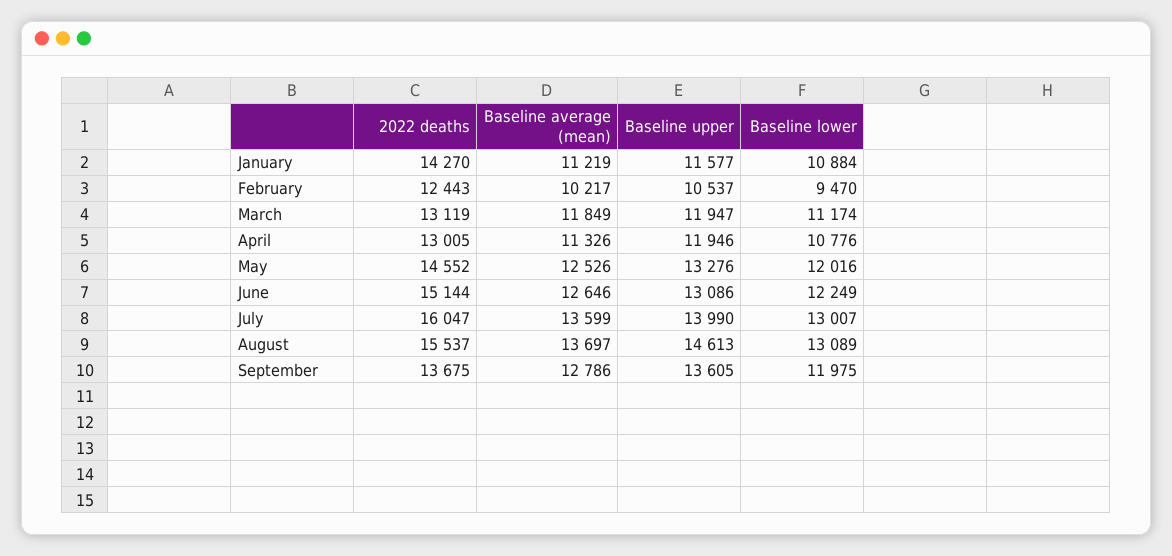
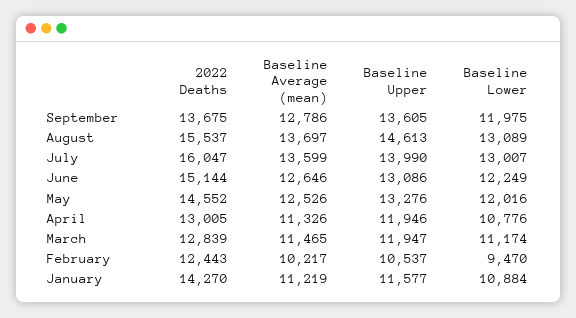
  {
    "2022 deaths": {
      "January": 14270,
      "February": 12443,
-     "March": 13119,
+     "March": 12839,
      "April": 13005,
      "May": 14552,
      "June": 15144,
      "July": 16047,
      "August": 15537,
      "September": 13675
    },
    "Baseline average (mean)": {
      "January": 11219,
      "February": 10217,
-     "March": 11849,
+     "March": 11465,
      "April": 11326,
      "May": 12526,
      "June": 12646,
      "July": 13599,
      "August": 13697,
      "September": 12786
    },
    "Baseline upper": {
      "January": 11577,
      "February": 10537,
      "March": 11947,
      "April": 11946,
      "May": 13276,
      "June": 13086,
      "July": 13990,
      "August": 14613,
      "September": 13605
    },
    "Baseline lower": {
      "January": 10884,
      "February": 9470,
      "March": 11174,
      "April": 10776,
      "May": 12016,
      "June": 12249,
      "July": 13007,
      "August": 13089,
      "September": 11975
    }
  }

